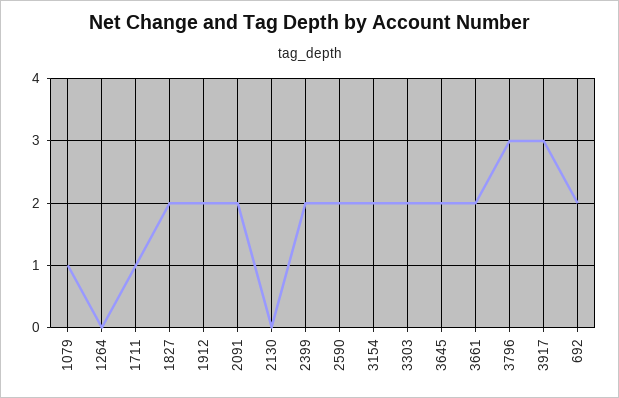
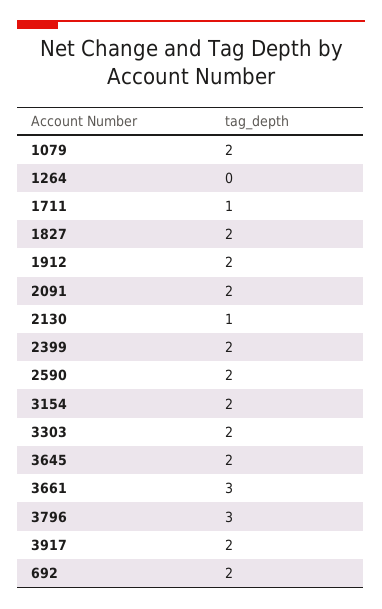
  {
-   "1079": 1,
+   "1079": 2,
    "1264": 0,
    "1711": 1,
    "1827": 2,
    "1912": 2,
    "2091": 2,
-   "2130": 0,
+   "2130": 1,
    "2399": 2,
    "2590": 2,
    "3154": 2,
    "3303": 2,
    "3645": 2,
-   "3661": 2,
+   "3661": 3,
    "3796": 3,
-   "3917": 3,
+   "3917": 2,
    "692": 2
  }

